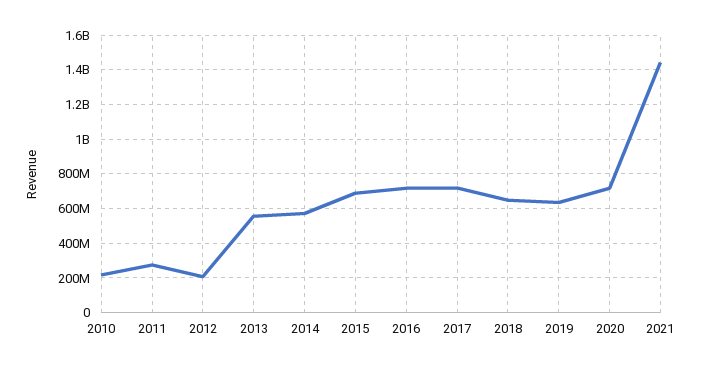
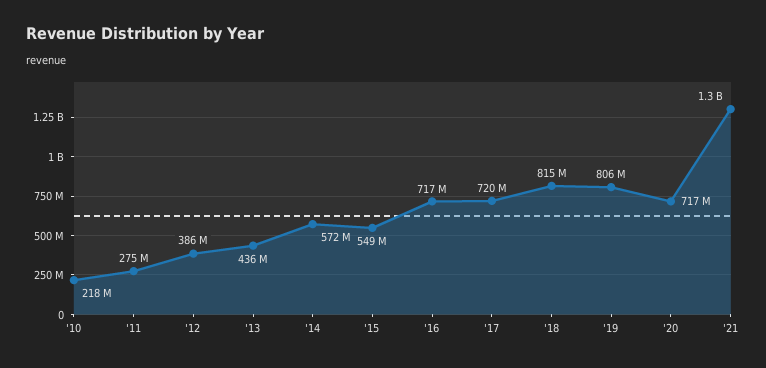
  {
    "2010": 218000000,
    "2011": 275000000,
-   "2012": 200000000,
+   "2012": 386000000,
-   "2013": 550000000,
+   "2013": 436000000,
    "2014": 572000000,
-   "2015": 700000000,
+   "2015": 549000000,
    "2016": 717000000,
    "2017": 720000000,
-   "2018": 650000000,
+   "2018": 815000000,
-   "2019": 650000000,
+   "2019": 806000000,
    "2020": 717000000,
-   "2021": 1450000000
+   "2021": 1300000000
  }

